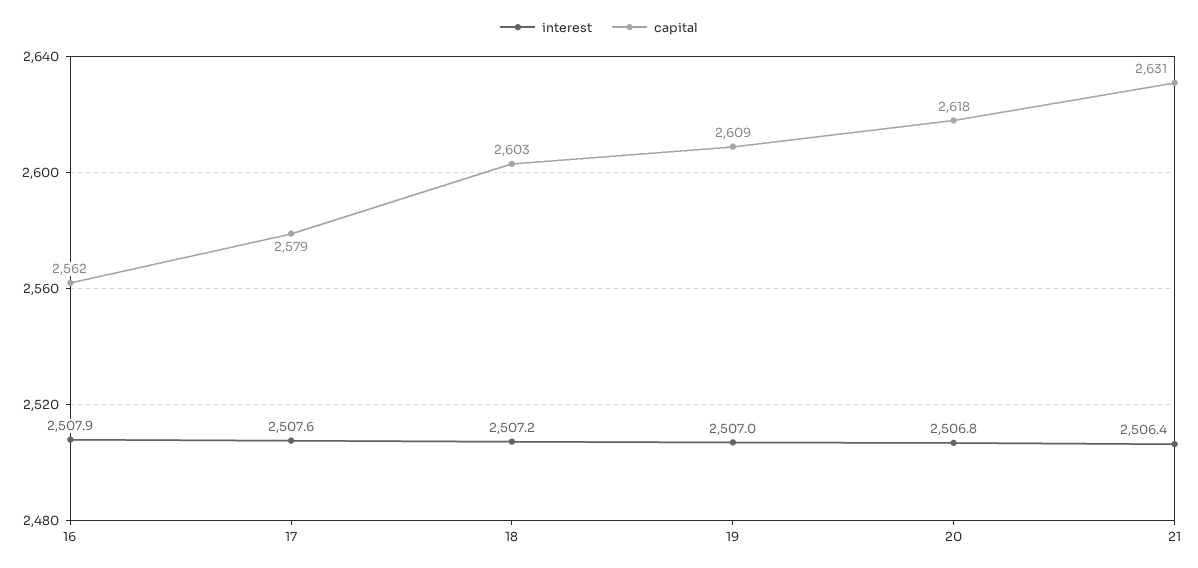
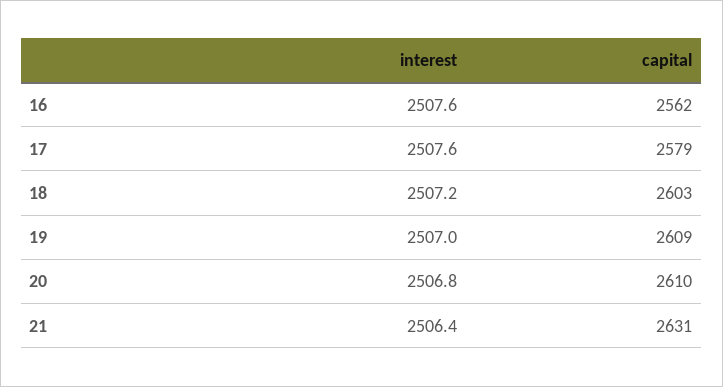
  {
    "interest": {
-     "16": 2507.9,
+     "16": 2507.6,
      "17": 2507.6,
      "18": 2507.2,
      "19": 2507,
      "20": 2506.8,
      "21": 2506.4
    },
    "capital": {
      "16": 2562,
      "17": 2579,
      "18": 2603,
      "19": 2609,
-     "20": 2618,
+     "20": 2610,
      "21": 2631
    }
  }

